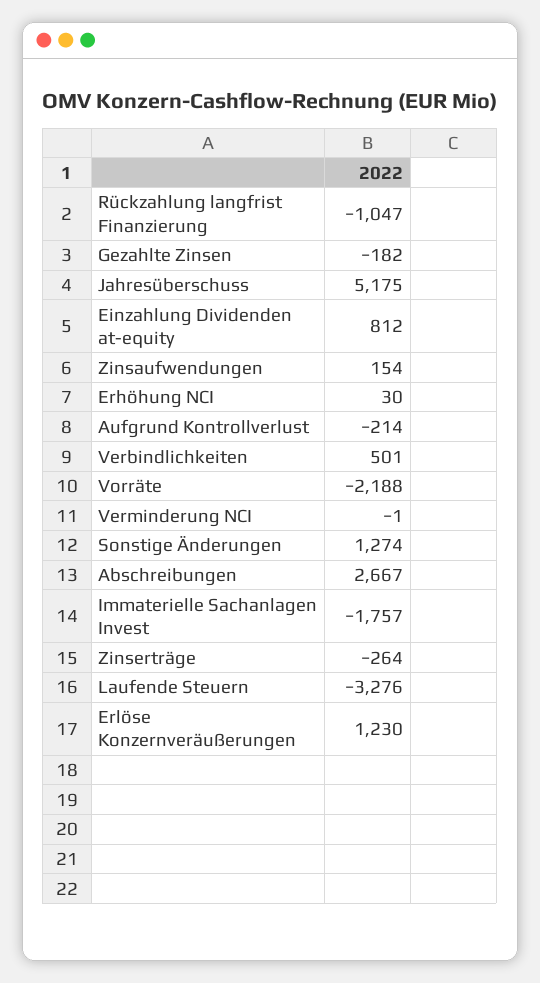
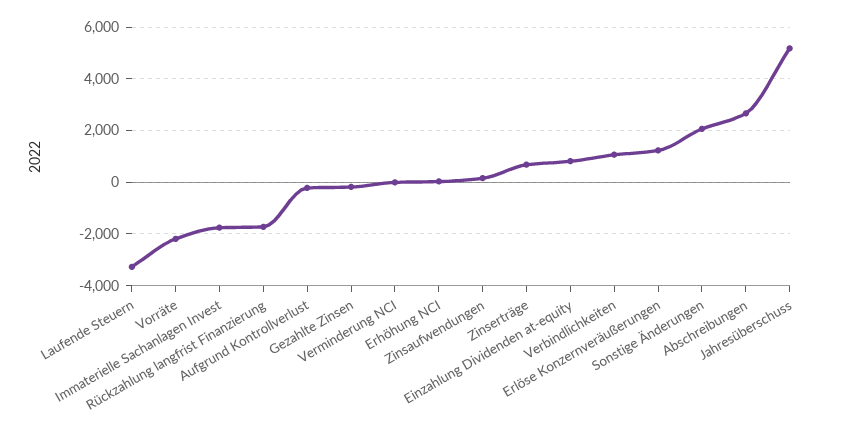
  {
-   "Rückzahlung langfrist Finanzierung": -1047,
+   "Rückzahlung langfrist Finanzierung": -1750,
    "Gezahlte Zinsen": -182,
    "Jahresüberschuss": 5175,
    "Einzahlung Dividenden at-equity": 812,
    "Zinsaufwendungen": 154,
    "Erhöhung NCI": 30,
    "Aufgrund Kontrollverlust": -214,
-   "Verbindlichkeiten": 501,
+   "Verbindlichkeiten": 1000,
    "Vorräte": -2188,
    "Verminderung NCI": -1,
-   "Sonstige Änderungen": 1274,
+   "Sonstige Änderungen": 2000,
    "Abschreibungen": 2667,
    "Immaterielle Sachanlagen Invest": -1757,
-   "Zinserträge": -264,
+   "Zinserträge": 750,
    "Laufende Steuern": -3276,
    "Erlöse Konzernveräußerungen": 1230
  }

